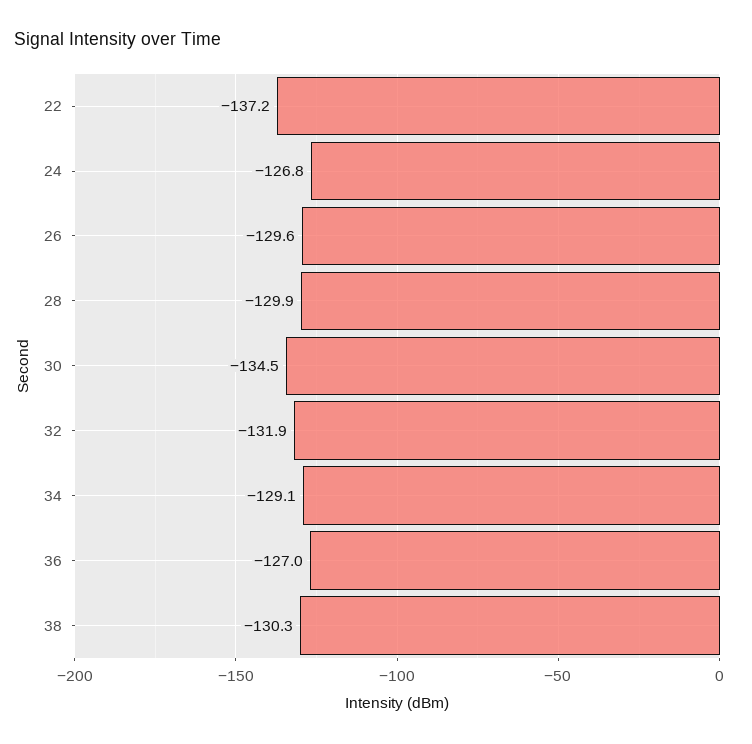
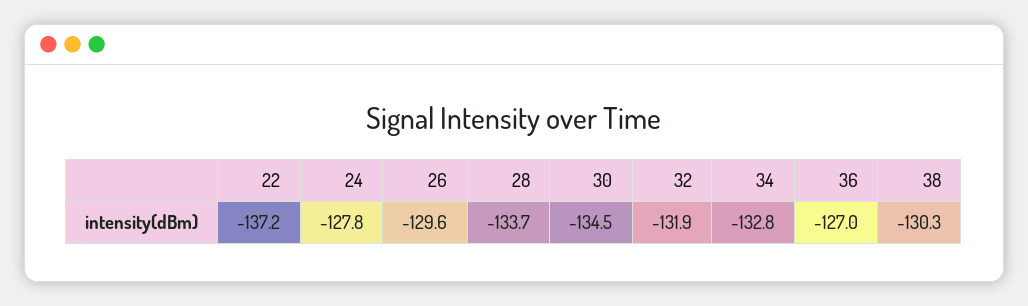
  {
    "22": -137.2,
-   "24": -126.8,
+   "24": -127.8,
    "26": -129.6,
-   "28": -129.9,
+   "28": -133.7,
    "30": -134.5,
    "32": -131.9,
-   "34": -129.1,
+   "34": -132.8,
    "36": -127,
    "38": -130.3
  }

